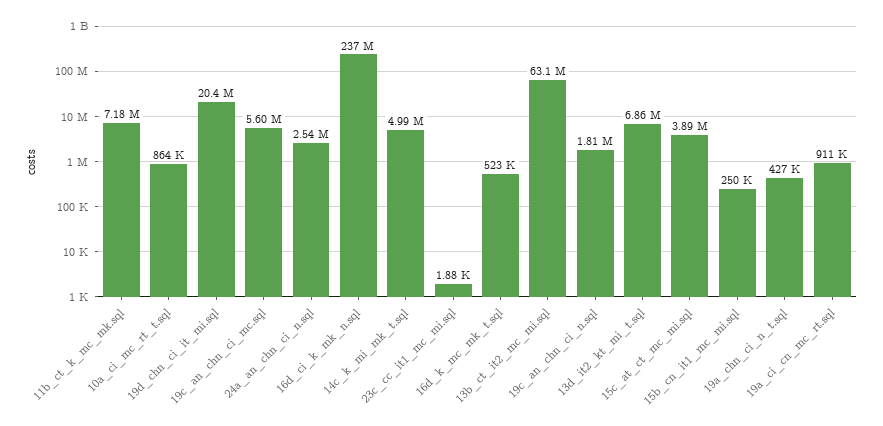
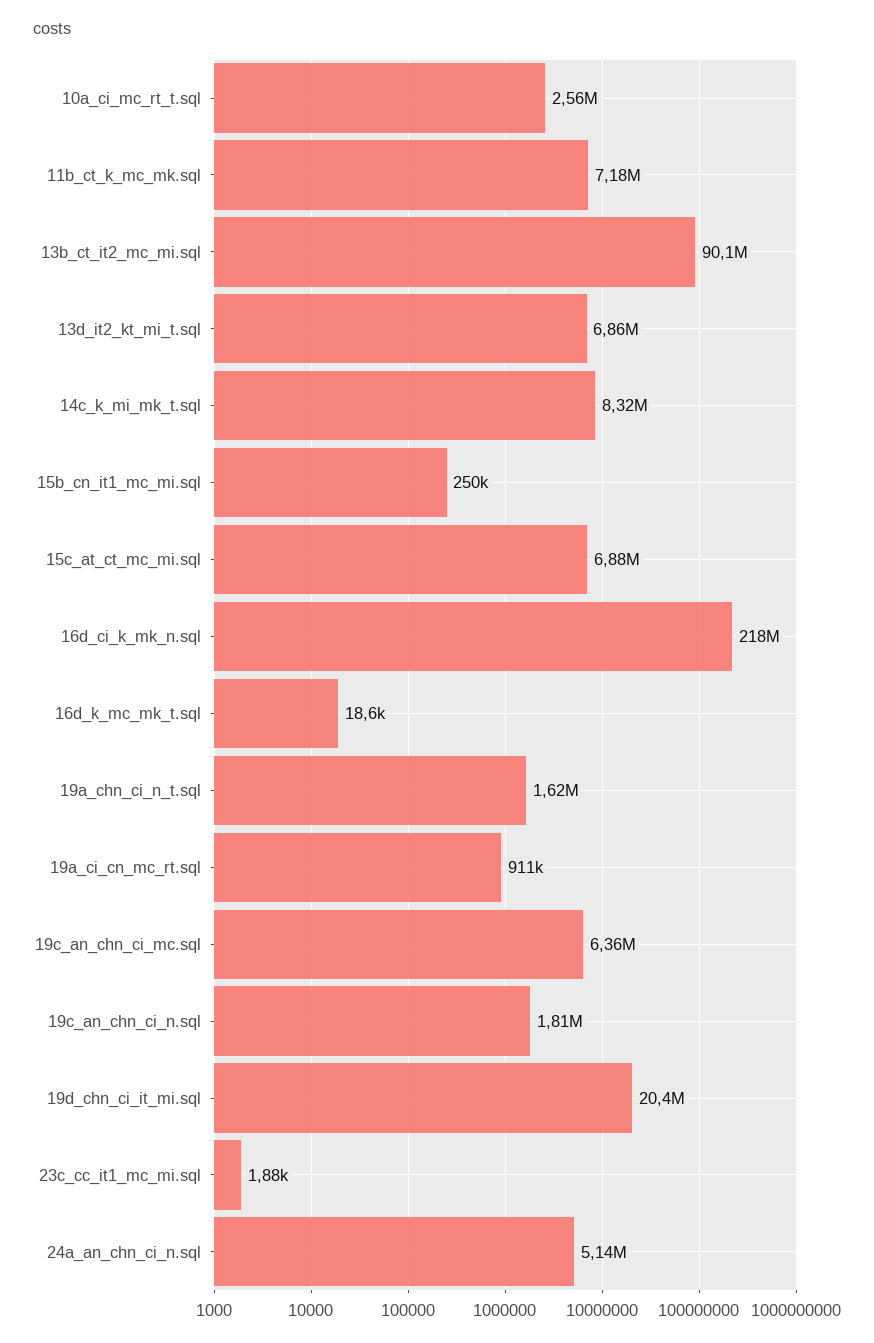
  {
    "11b_ct_k_mc_mk.sql": 7180000,
-   "10a_ci_mc_rt_t.sql": 864000,
+   "10a_ci_mc_rt_t.sql": 2560000,
    "19d_chn_ci_it_mi.sql": 20400000,
-   "19c_an_chn_ci_mc.sql": 5600000,
+   "19c_an_chn_ci_mc.sql": 6360000,
-   "24a_an_chn_ci_n.sql": 2540000,
+   "24a_an_chn_ci_n.sql": 5140000,
-   "16d_ci_k_mk_n.sql": 237000000,
+   "16d_ci_k_mk_n.sql": 218000000,
-   "14c_k_mi_mk_t.sql": 4990000,
+   "14c_k_mi_mk_t.sql": 8320000,
    "23c_cc_it1_mc_mi.sql": 1880,
-   "16d_k_mc_mk_t.sql": 523000,
+   "16d_k_mc_mk_t.sql": 18600,
-   "13b_ct_it2_mc_mi.sql": 63100000,
+   "13b_ct_it2_mc_mi.sql": 90100000,
    "19c_an_chn_ci_n.sql": 1810000,
    "13d_it2_kt_mi_t.sql": 6860000,
-   "15c_at_ct_mc_mi.sql": 3890000,
+   "15c_at_ct_mc_mi.sql": 6880000,
    "15b_cn_it1_mc_mi.sql": 250000,
-   "19a_chn_ci_n_t.sql": 427000,
+   "19a_chn_ci_n_t.sql": 1620000,
    "19a_ci_cn_mc_rt.sql": 911000
  }

